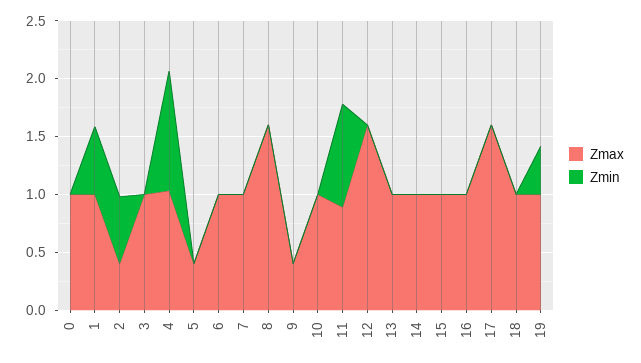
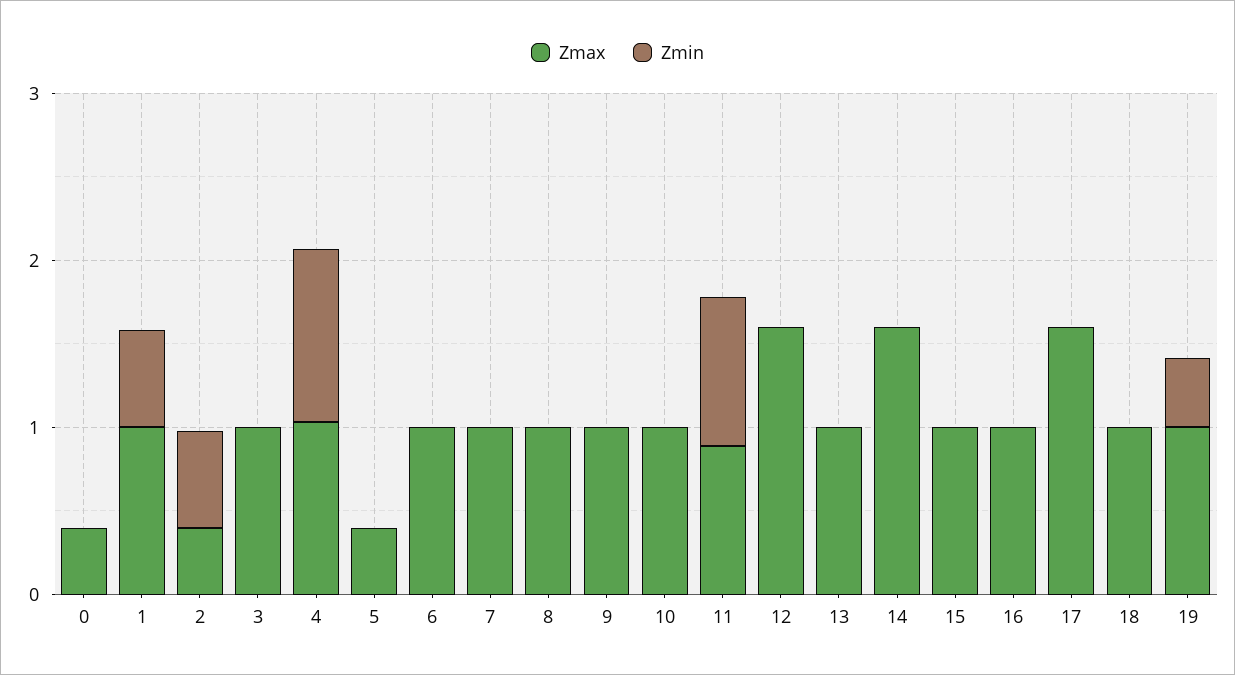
  {
    "Zmax": {
-     "0": 1,
+     "0": 0.4,
      "1": 1,
      "2": 0.4,
      "3": 1,
      "4": 1,
      "5": 0.4,
      "6": 1,
      "7": 1,
-     "8": 1.6,
+     "8": 1,
-     "9": 0.4,
+     "9": 1,
      "10": 1,
      "11": 0.9,
      "12": 1.6,
      "13": 1,
-     "14": 1,
+     "14": 1.6,
      "15": 1,
      "16": 1,
      "17": 1.6,
      "18": 1,
      "19": 1
    },
    "Zmin": {
      "0": 0,
      "1": 0.6,
      "2": 0.6,
      "3": 0,
      "4": 1,
      "5": 0,
      "6": 0,
      "7": 0,
      "8": 0,
      "9": 0,
      "10": 0,
      "11": 0.9,
      "12": 0,
      "13": 0,
      "14": 0,
      "15": 0,
      "16": 0,
      "17": 0,
      "18": 0,
      "19": 0.4
    }
  }

